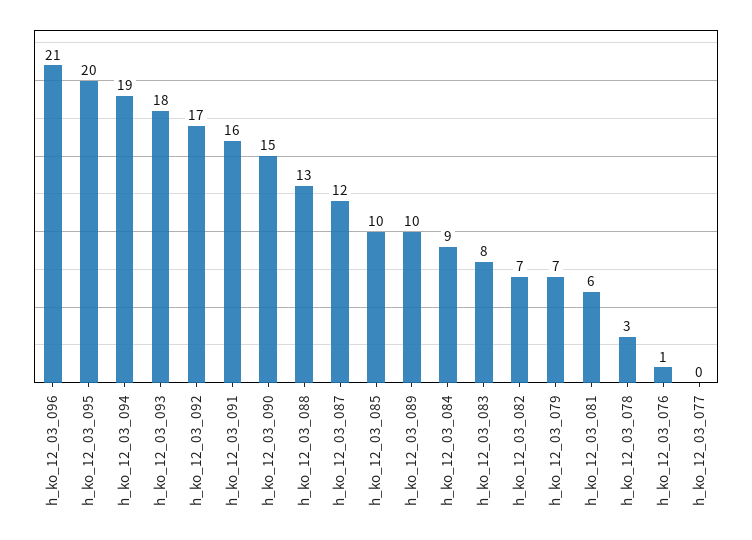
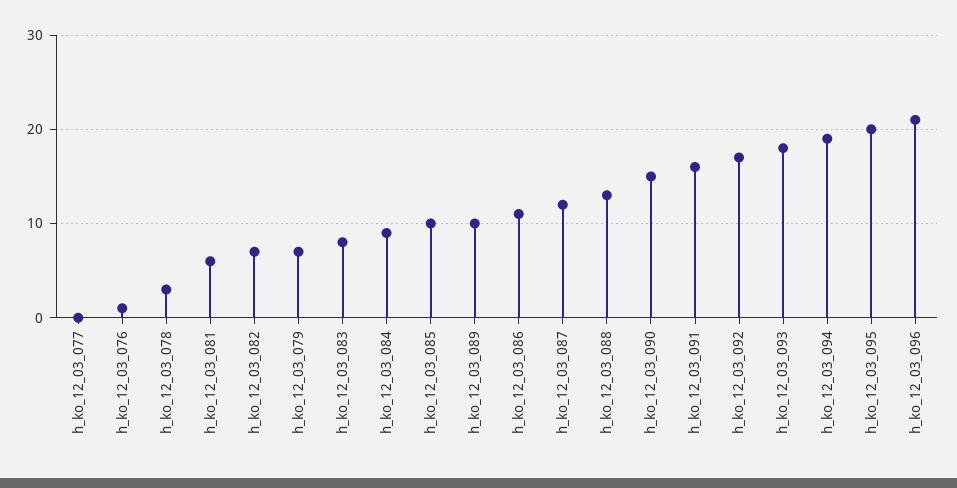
  {
    "h_ko_12_03_096": 21,
    "h_ko_12_03_095": 20,
    "h_ko_12_03_094": 19,
    "h_ko_12_03_093": 18,
    "h_ko_12_03_092": 17,
    "h_ko_12_03_091": 16,
    "h_ko_12_03_090": 15,
    "h_ko_12_03_088": 13,
    "h_ko_12_03_087": 12,
    "h_ko_12_03_085": 10,
    "h_ko_12_03_089": 10,
    "h_ko_12_03_084": 9,
    "h_ko_12_03_083": 8,
    "h_ko_12_03_082": 7,
    "h_ko_12_03_079": 7,
    "h_ko_12_03_081": 6,
    "h_ko_12_03_078": 3,
    "h_ko_12_03_076": 1,
-   "h_ko_12_03_077": 0
+   "h_ko_12_03_077": 0,
+   "h_ko_12_03_086": 11
  }

